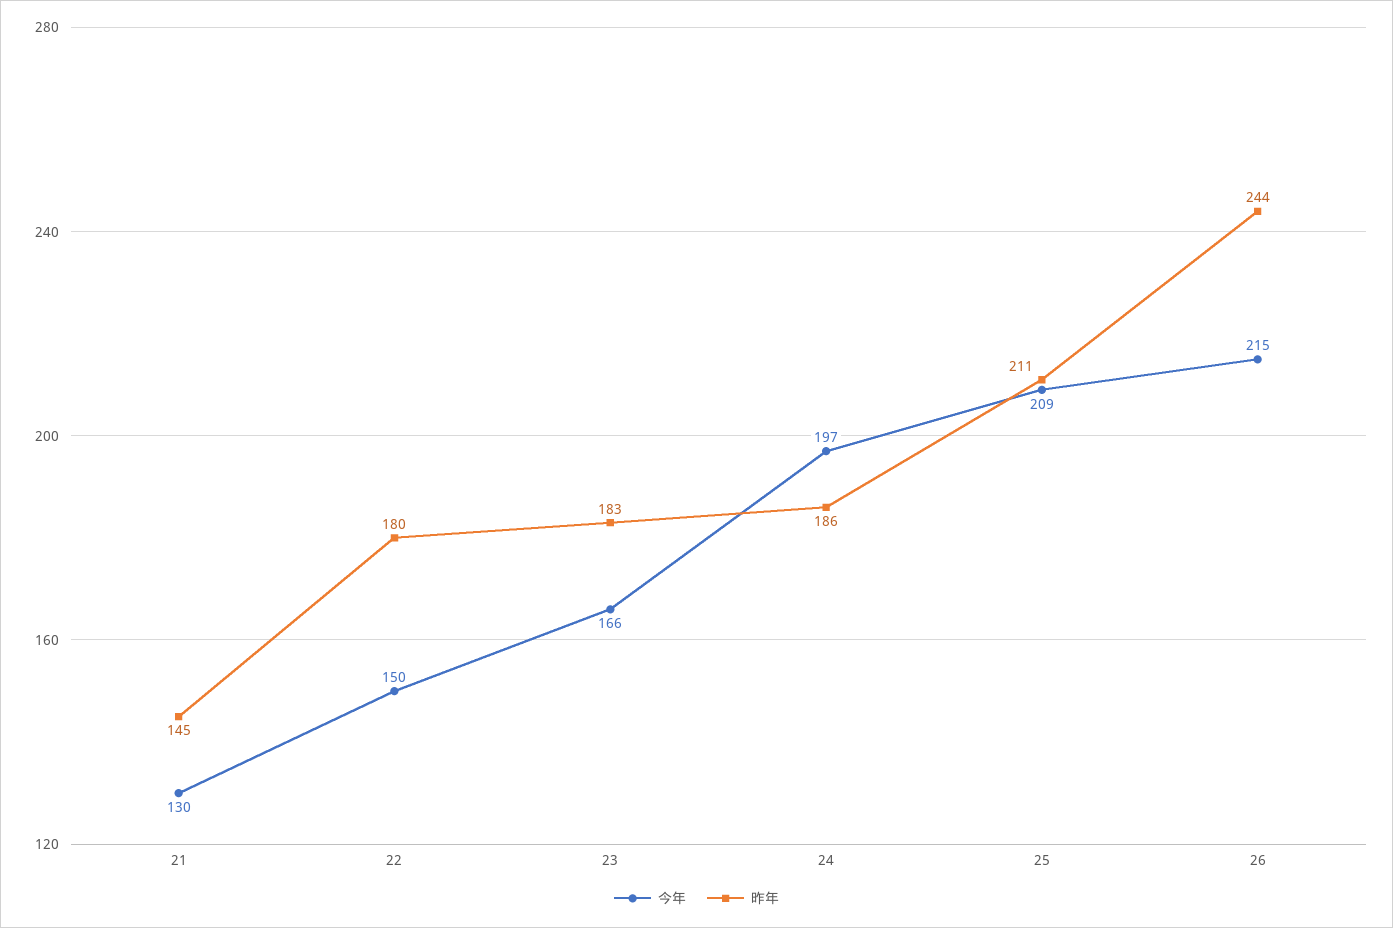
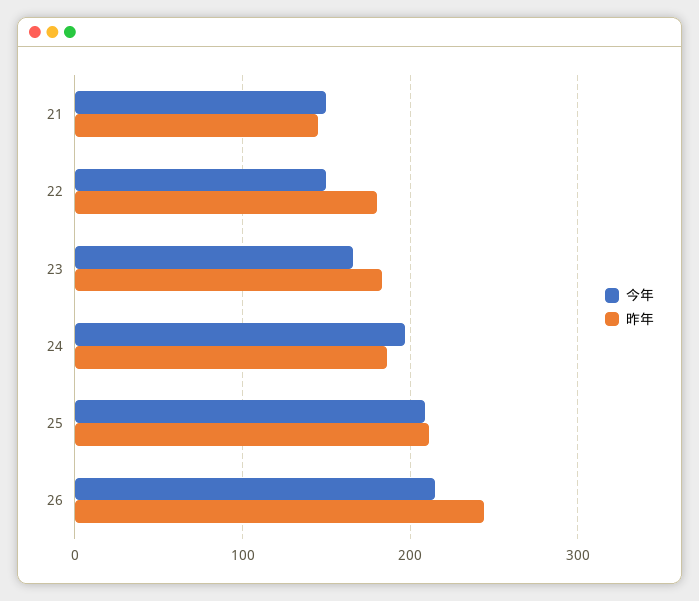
  {
    "今年": {
-     "21": 130,
+     "21": 150,
      "22": 150,
      "23": 166,
      "24": 197,
      "25": 209,
      "26": 215
    },
    "昨年": {
      "21": 145,
      "22": 180,
      "23": 183,
      "24": 186,
      "25": 211,
      "26": 244
    }
  }

